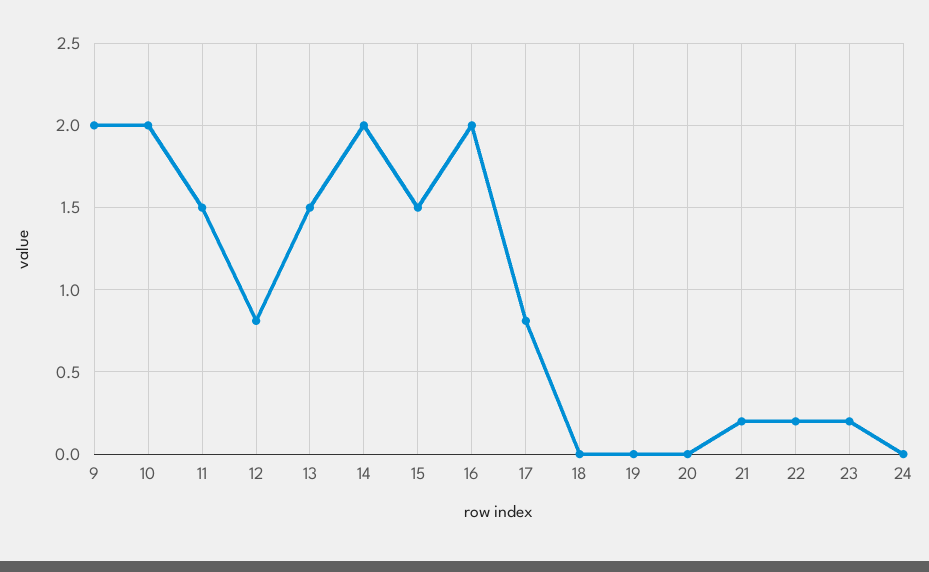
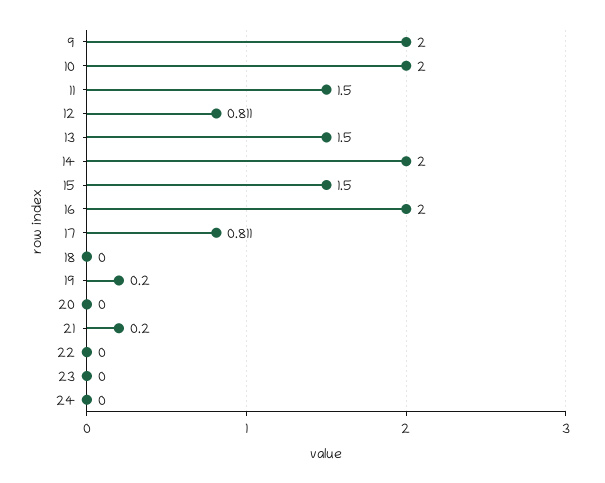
  {
    "9": 2,
    "10": 2,
    "11": 1.5,
    "12": 0.811,
    "13": 1.5,
    "14": 2,
    "15": 1.5,
    "16": 2,
    "17": 0.811,
    "18": 0,
-   "19": 0,
+   "19": 0.2,
    "20": 0,
    "21": 0.2,
-   "22": 0.2,
+   "22": 0,
-   "23": 0.2,
+   "23": 0,
    "24": 0
  }

